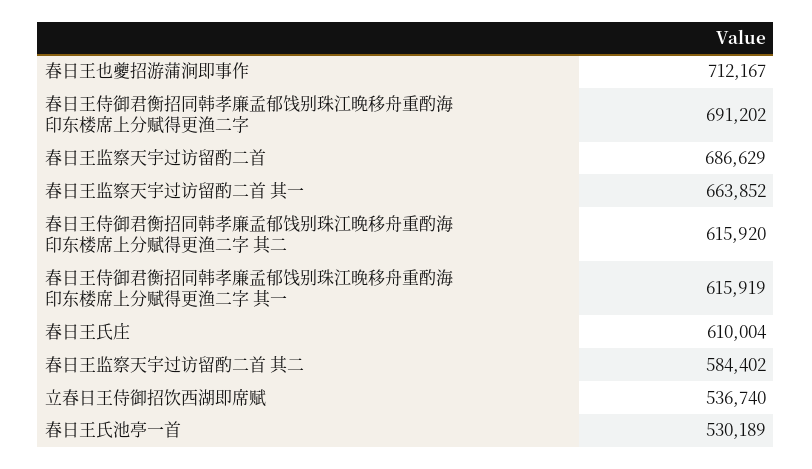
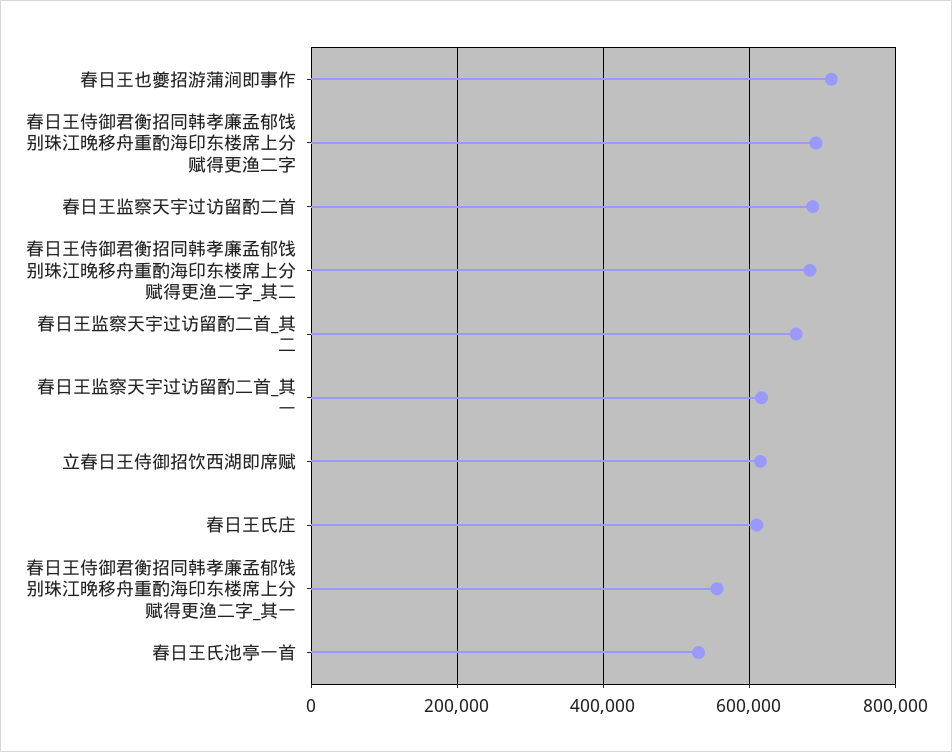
  {
    "春日王也夔招游蒲涧即事作": 712167,
    "春日王侍御君衡招同韩孝廉孟郁饯别珠江晚移舟重酌海印东楼席上分赋得更渔二字": 691202,
    "春日王监察天宇过访留酌二首": 686629,
-   "春日王监察天宇过访留酌二首 其一": 663852,
+   "春日王监察天宇过访留酌二首 其一": 620000,
-   "春日王侍御君衡招同韩孝廉孟郁饯别珠江晚移舟重酌海印东楼席上分赋得更渔二字 其二": 615920,
+   "春日王侍御君衡招同韩孝廉孟郁饯别珠江晚移舟重酌海印东楼席上分赋得更渔二字 其二": 680000,
-   "春日王侍御君衡招同韩孝廉孟郁饯别珠江晚移舟重酌海印东楼席上分赋得更渔二字 其一": 615919,
+   "春日王侍御君衡招同韩孝廉孟郁饯别珠江晚移舟重酌海印东楼席上分赋得更渔二字 其一": 560000,
    "春日王氏庄": 610004,
-   "春日王监察天宇过访留酌二首 其二": 584402,
+   "春日王监察天宇过访留酌二首 其二": 660000,
-   "立春日王侍御招饮西湖即席赋": 536740,
+   "立春日王侍御招饮西湖即席赋": 620000,
    "春日王氏池亭一首": 530189
  }

